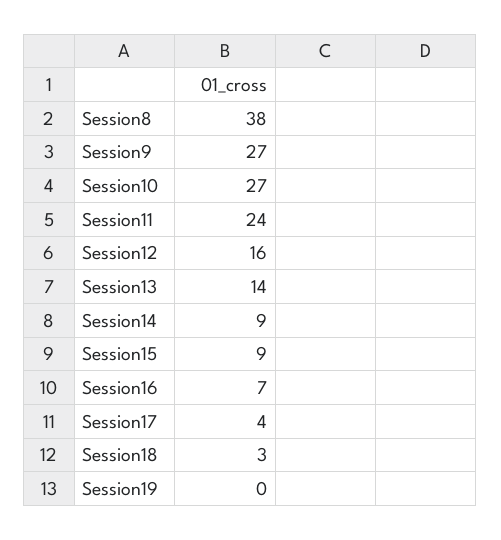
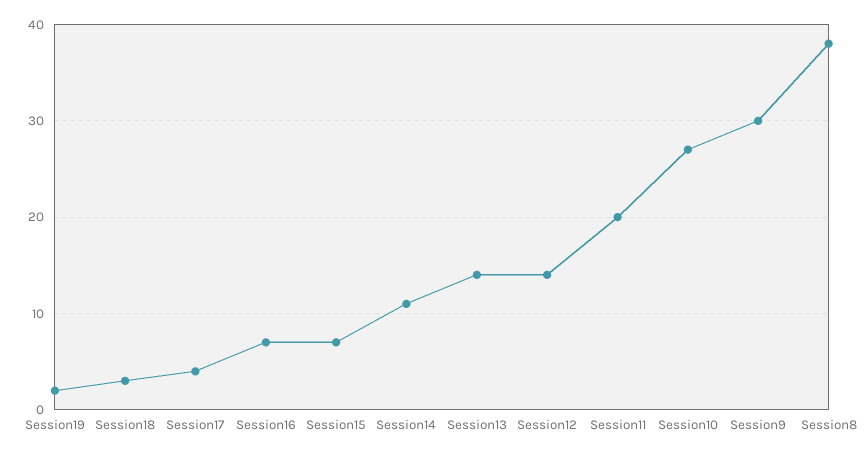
  {
    "Session8": 38,
-   "Session9": 27,
+   "Session9": 30,
    "Session10": 27,
-   "Session11": 24,
+   "Session11": 20,
-   "Session12": 16,
+   "Session12": 14,
    "Session13": 14,
-   "Session14": 9,
+   "Session14": 11,
-   "Session15": 9,
+   "Session15": 7,
    "Session16": 7,
    "Session17": 4,
    "Session18": 3,
-   "Session19": 0
+   "Session19": 2
  }

